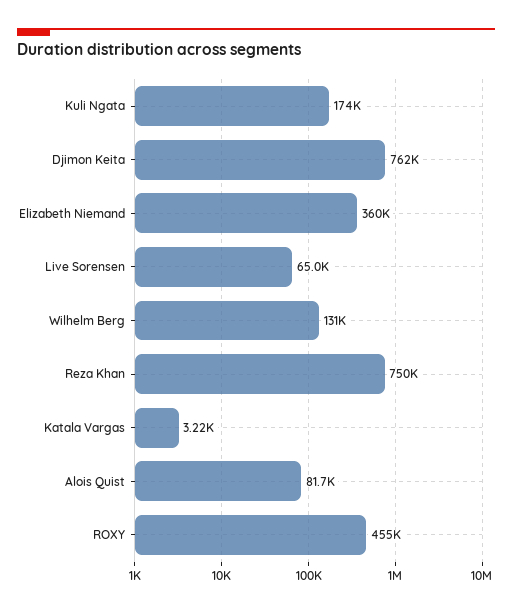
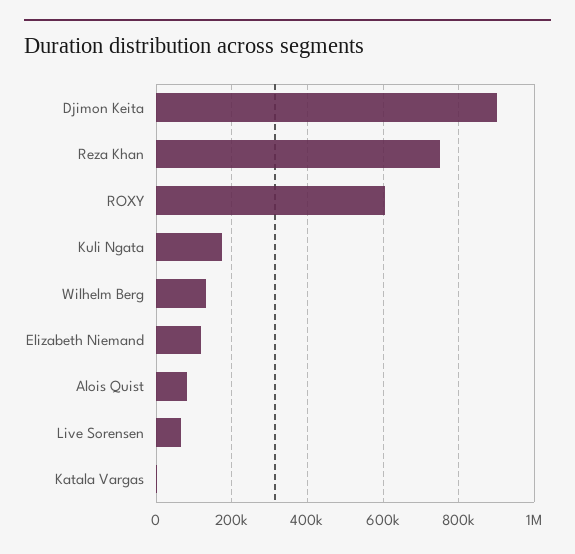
  {
    "Kuli Ngata": 174000,
-   "Djimon Keita": 762000,
+   "Djimon Keita": 900000,
-   "Elizabeth Niemand": 360000,
+   "Elizabeth Niemand": 120000,
    "Live Sorensen": 65000,
    "Wilhelm Berg": 131000,
    "Reza Khan": 750000,
    "Katala Vargas": 3220,
    "Alois Quist": 81700,
-   "ROXY": 455000
+   "ROXY": 600000
  }

